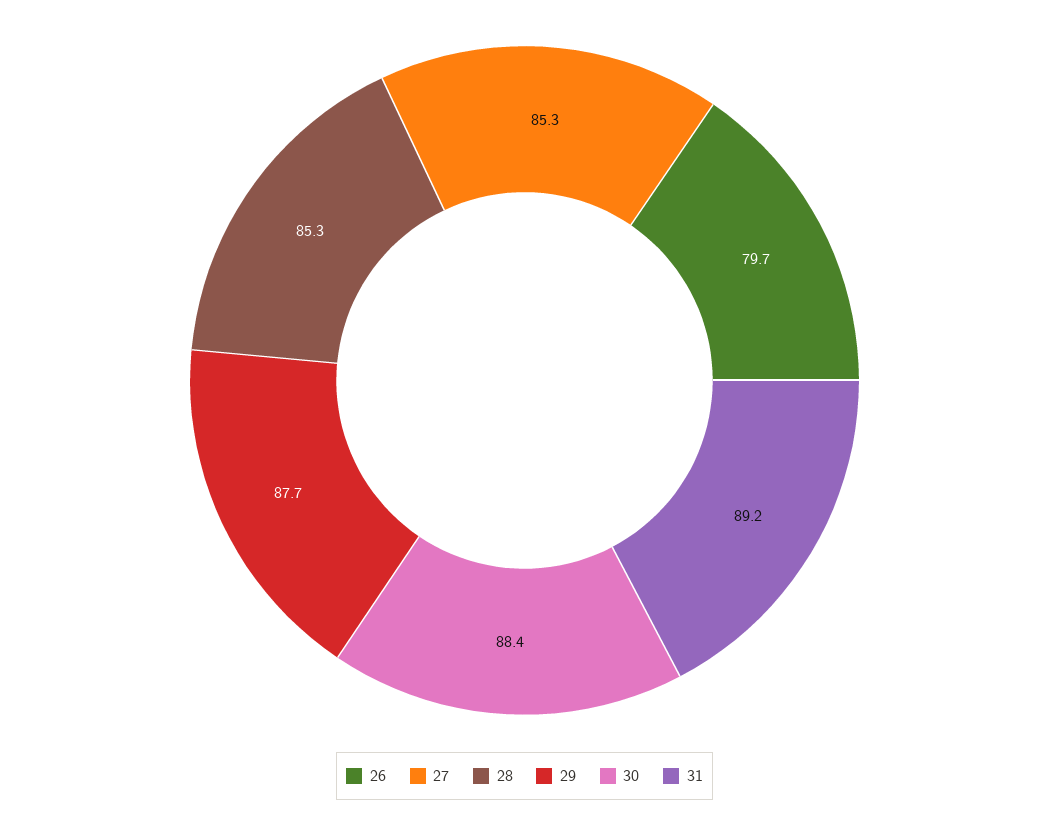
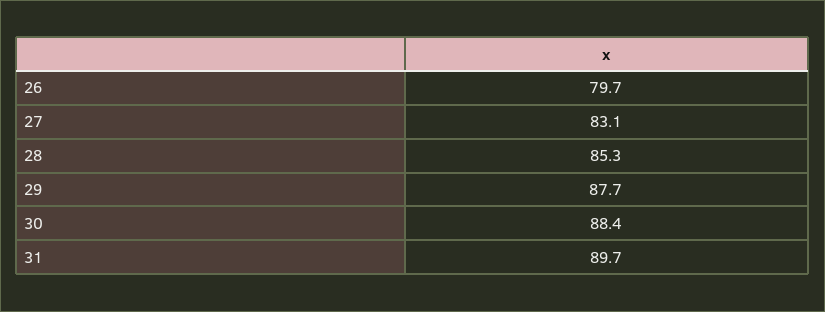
  {
    "26": 79.7,
-   "27": 85.3,
+   "27": 83.1,
    "28": 85.3,
    "29": 87.7,
    "30": 88.4,
-   "31": 89.2
+   "31": 89.7
  }

